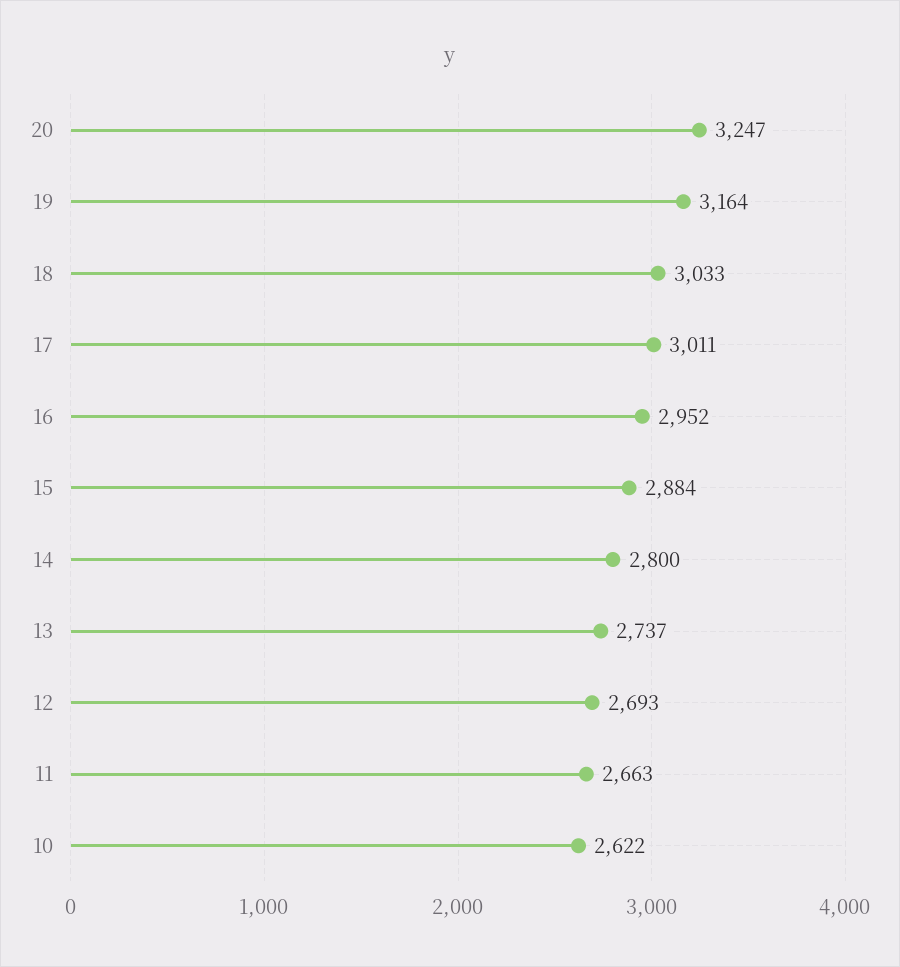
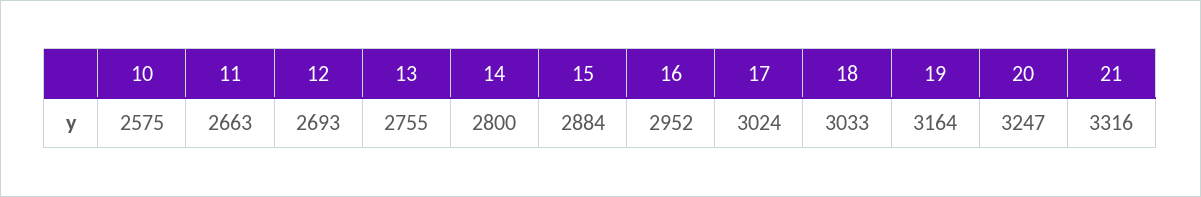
  {
    "20": 3247,
    "19": 3164,
    "18": 3033,
-   "17": 3011,
+   "17": 3024,
    "16": 2952,
    "15": 2884,
    "14": 2800,
-   "13": 2737,
+   "13": 2755,
    "12": 2693,
    "11": 2663,
-   "10": 2622
+   "10": 2575,
+   "21": 3316
  }

